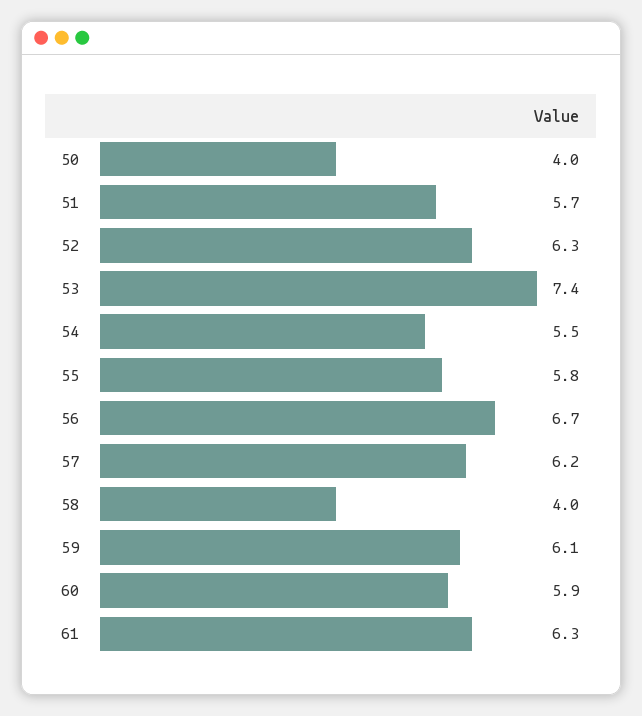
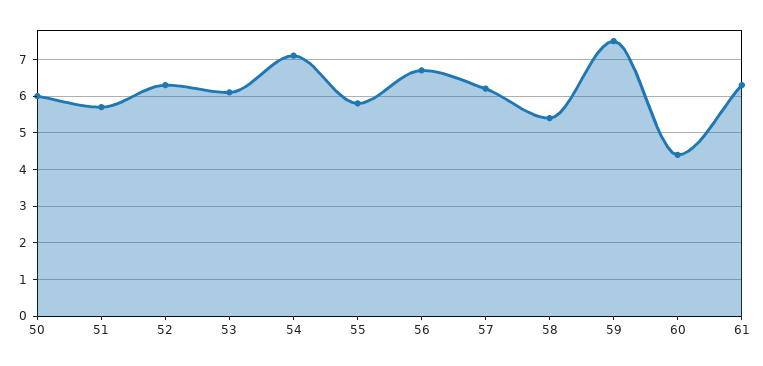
  {
-   "50": 4,
+   "50": 6,
    "51": 5.7,
    "52": 6.3,
-   "53": 7.4,
+   "53": 6,
-   "54": 5.5,
+   "54": 7,
    "55": 5.8,
    "56": 6.7,
    "57": 6.2,
-   "58": 4,
+   "58": 5.5,
-   "59": 6.1,
+   "59": 7.5,
-   "60": 5.9,
+   "60": 4.5,
    "61": 6.3
  }

